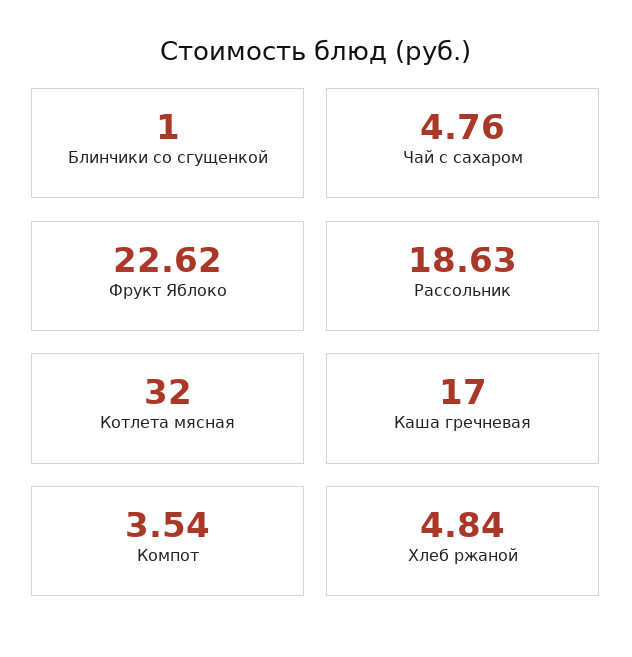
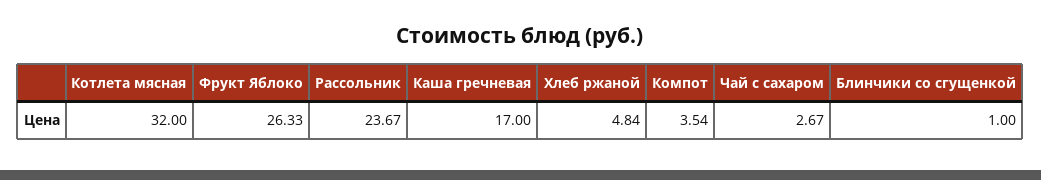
  {
    "Блинчики со сгущенкой": 1,
-   "Чай с сахаром": 4.76,
+   "Чай с сахаром": 2.67,
-   "Фрукт Яблоко": 22.62,
+   "Фрукт Яблоко": 26.33,
-   "Рассольник": 18.63,
+   "Рассольник": 23.67,
    "Котлета мясная": 32,
    "Каша гречневая": 17,
    "Компот": 3.54,
    "Хлеб ржаной": 4.84
  }

